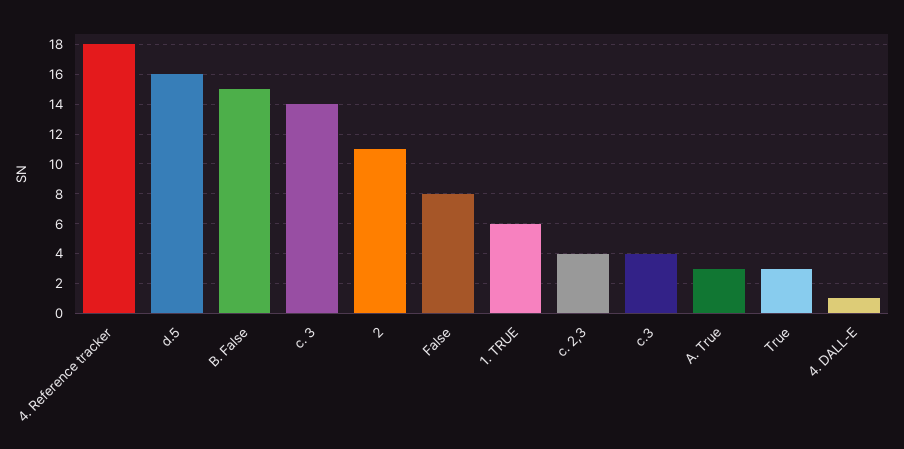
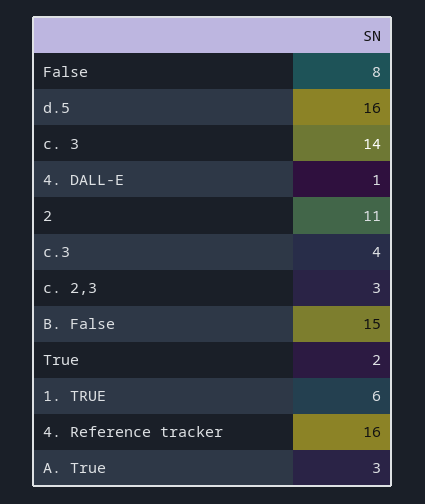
  {
-   "4. Reference tracker": 18,
+   "4. Reference tracker": 16,
    "d.5": 16,
    "B. False": 15,
    "c. 3": 14,
    "2": 11,
    "False": 8,
    "1. TRUE": 6,
-   "c. 2,3": 4,
+   "c. 2,3": 3,
    "c.3": 4,
    "A. True": 3,
-   "True": 3,
+   "True": 2,
    "4. DALL-E": 1
  }

